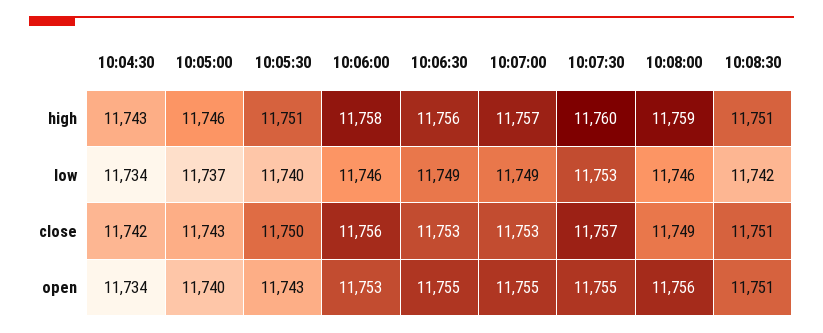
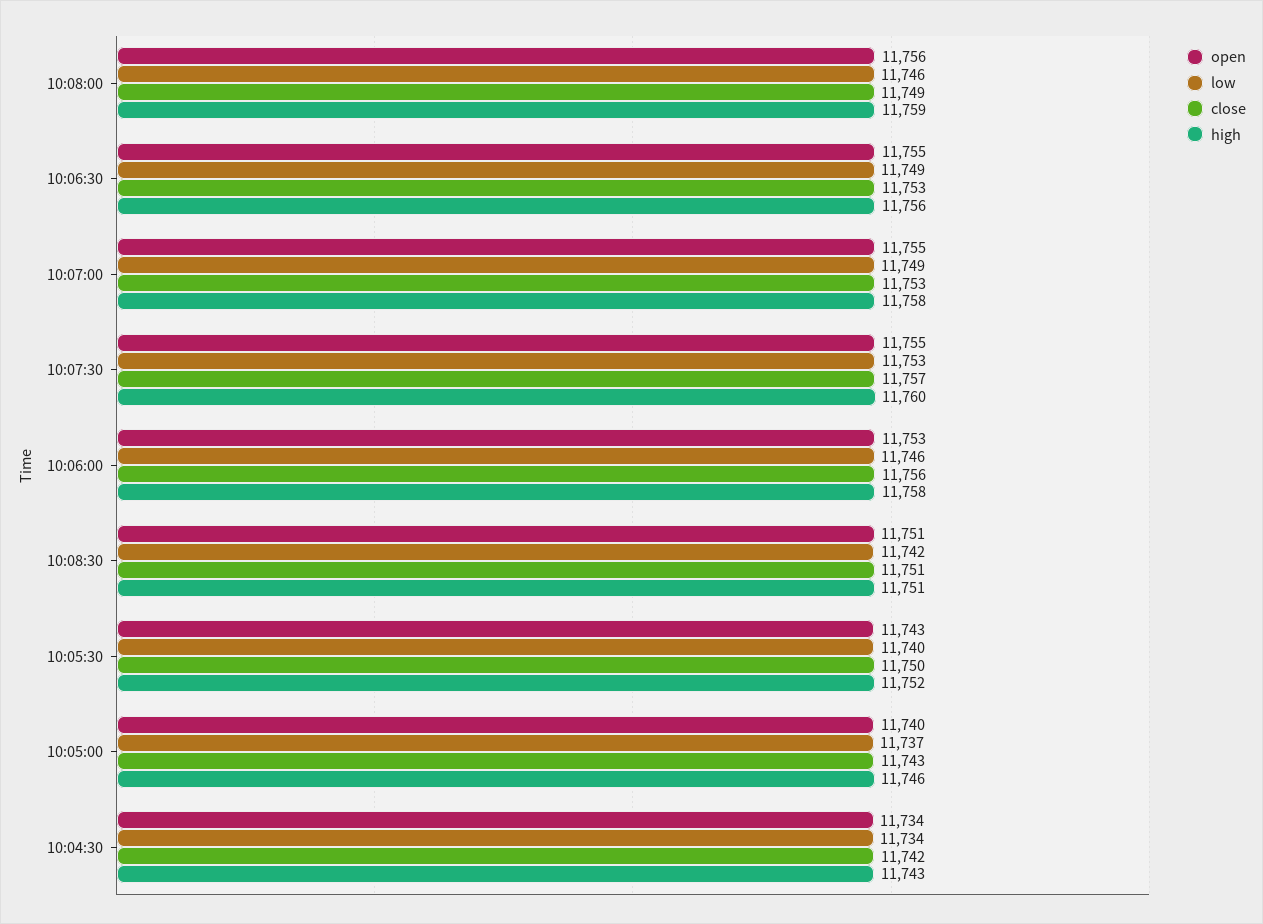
  {
    "high": {
      "10:04:30": 11743,
      "10:05:00": 11746,
-     "10:05:30": 11751,
+     "10:05:30": 11752,
      "10:06:00": 11758,
      "10:06:30": 11756,
-     "10:07:00": 11757,
+     "10:07:00": 11758,
      "10:07:30": 11760,
      "10:08:00": 11759,
      "10:08:30": 11751
    },
    "low": {
      "10:04:30": 11734,
      "10:05:00": 11737,
      "10:05:30": 11740,
      "10:06:00": 11746,
      "10:06:30": 11749,
      "10:07:00": 11749,
      "10:07:30": 11753,
      "10:08:00": 11746,
      "10:08:30": 11742
    },
    "close": {
      "10:04:30": 11742,
      "10:05:00": 11743,
      "10:05:30": 11750,
      "10:06:00": 11756,
      "10:06:30": 11753,
      "10:07:00": 11753,
      "10:07:30": 11757,
      "10:08:00": 11749,
      "10:08:30": 11751
    },
    "open": {
      "10:04:30": 11734,
      "10:05:00": 11740,
      "10:05:30": 11743,
      "10:06:00": 11753,
      "10:06:30": 11755,
      "10:07:00": 11755,
      "10:07:30": 11755,
      "10:08:00": 11756,
      "10:08:30": 11751
    }
  }

